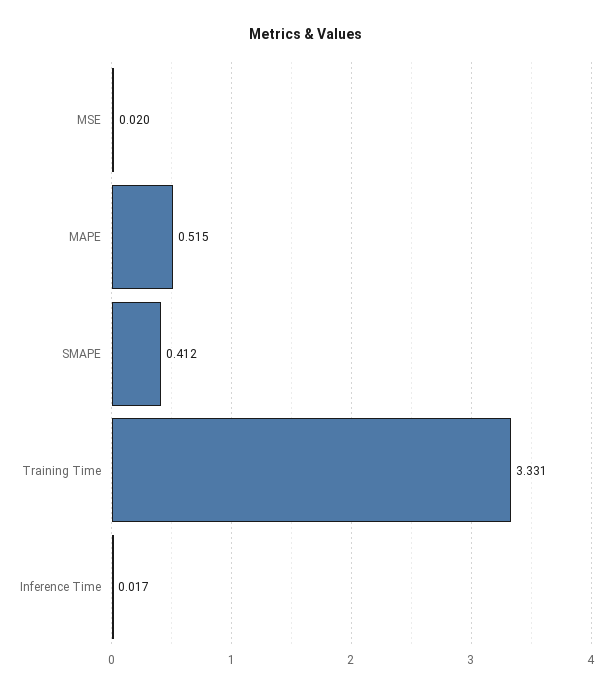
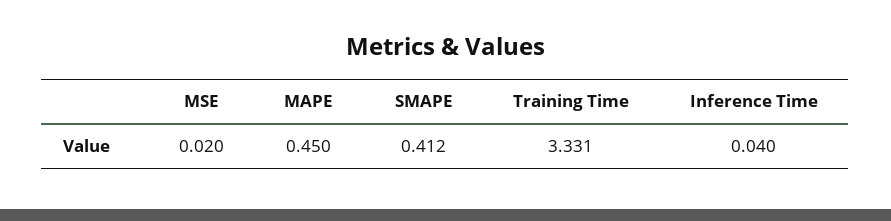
  {
    "MSE": 0.02,
-   "MAPE": 0.515,
+   "MAPE": 0.45,
    "SMAPE": 0.412,
    "Training Time": 3.331,
-   "Inference Time": 0.017
+   "Inference Time": 0.04
  }

